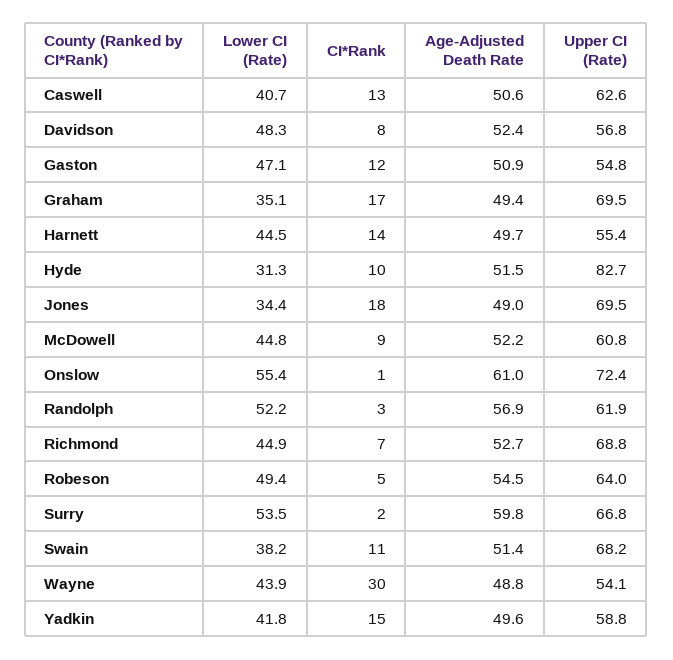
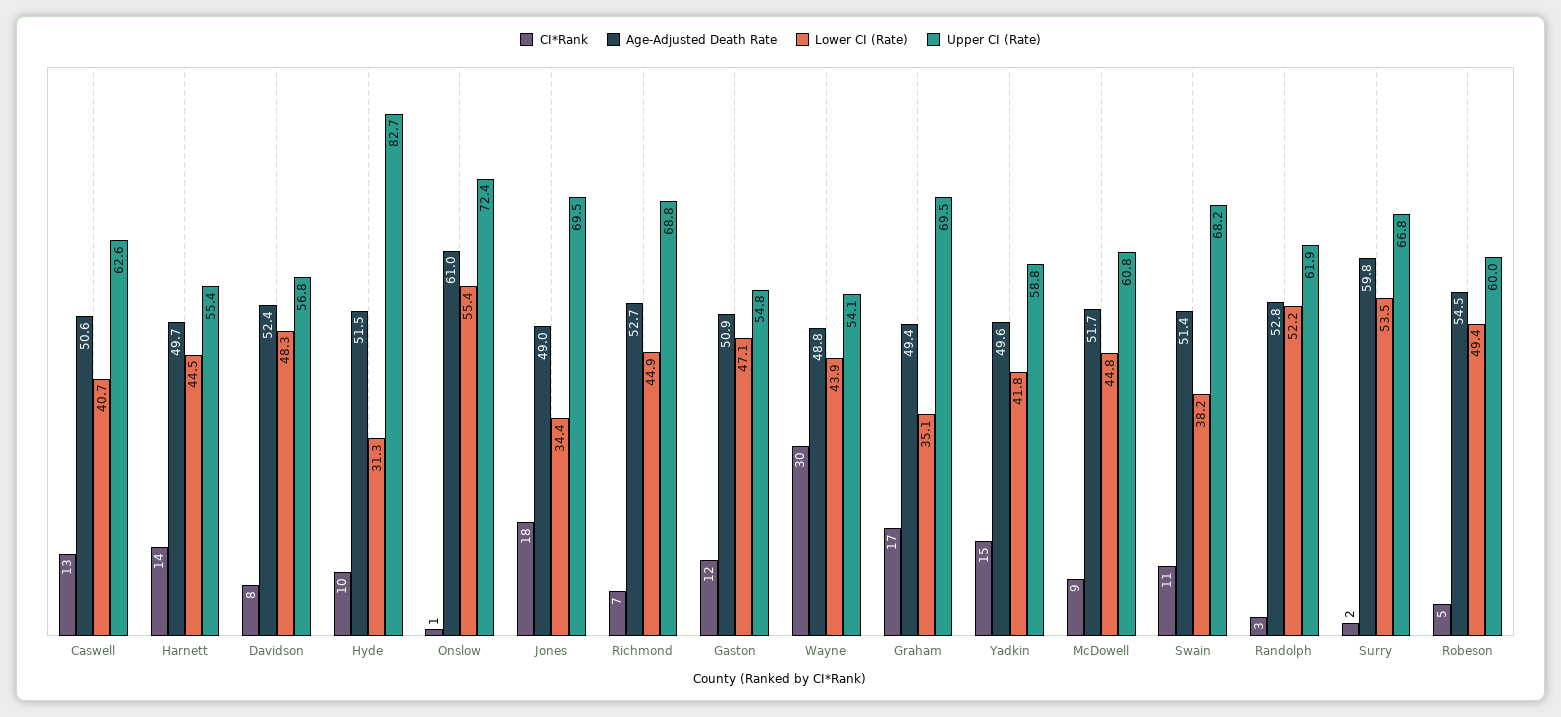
  {
    "Lower CI (Rate)": {
      "Caswell": 40.7,
      "Davidson": 48.3,
      "Gaston": 47.1,
      "Graham": 35.1,
      "Harnett": 44.5,
      "Hyde": 31.3,
      "Jones": 34.4,
      "McDowell": 44.8,
      "Onslow": 55.4,
      "Randolph": 52.2,
      "Richmond": 44.9,
      "Robeson": 49.4,
      "Surry": 53.5,
      "Swain": 38.2,
      "Wayne": 43.9,
      "Yadkin": 41.8
    },
    "CI*Rank": {
      "Caswell": 13,
      "Davidson": 8,
      "Gaston": 12,
      "Graham": 17,
      "Harnett": 14,
      "Hyde": 10,
      "Jones": 18,
      "McDowell": 9,
      "Onslow": 1,
      "Randolph": 3,
      "Richmond": 7,
      "Robeson": 5,
      "Surry": 2,
      "Swain": 11,
      "Wayne": 30,
      "Yadkin": 15
    },
    "Age-Adjusted Death Rate": {
      "Caswell": 50.6,
      "Davidson": 52.4,
      "Gaston": 50.9,
      "Graham": 49.4,
      "Harnett": 49.7,
      "Hyde": 51.5,
      "Jones": 49,
-     "McDowell": 52.2,
+     "McDowell": 51.7,
      "Onslow": 61,
-     "Randolph": 56.9,
+     "Randolph": 52.8,
      "Richmond": 52.7,
      "Robeson": 54.5,
      "Surry": 59.8,
      "Swain": 51.4,
      "Wayne": 48.8,
      "Yadkin": 49.6
    },
    "Upper CI (Rate)": {
      "Caswell": 62.6,
      "Davidson": 56.8,
      "Gaston": 54.8,
      "Graham": 69.5,
      "Harnett": 55.4,
      "Hyde": 82.7,
      "Jones": 69.5,
      "McDowell": 60.8,
      "Onslow": 72.4,
      "Randolph": 61.9,
      "Richmond": 68.8,
-     "Robeson": 64,
+     "Robeson": 60,
      "Surry": 66.8,
      "Swain": 68.2,
      "Wayne": 54.1,
      "Yadkin": 58.8
    }
  }

